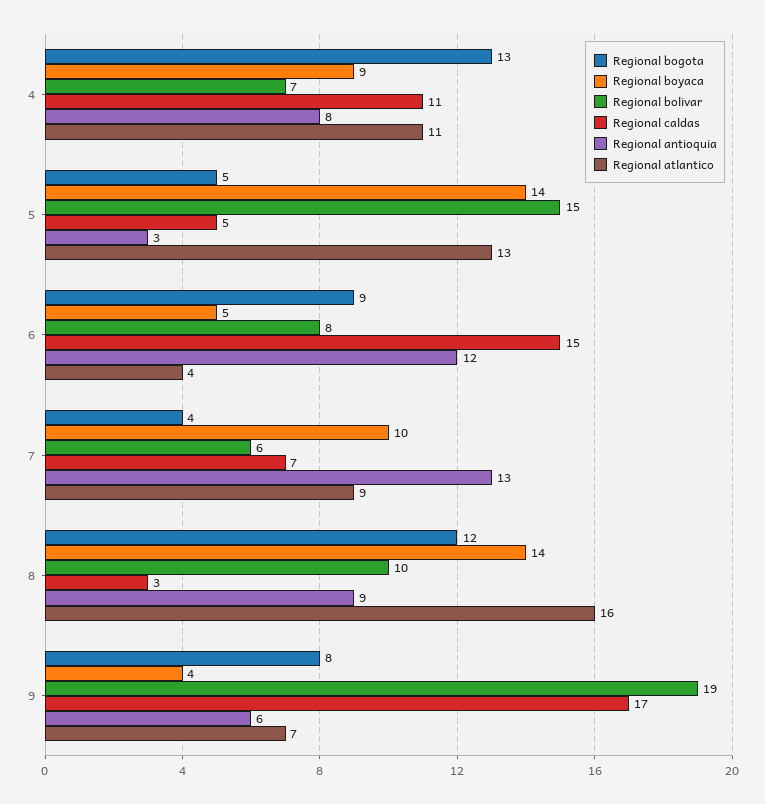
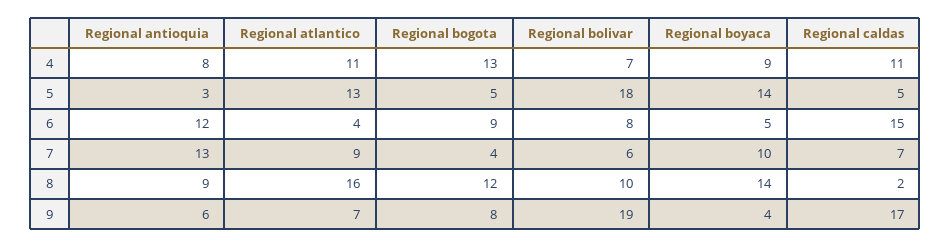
  {
    "Regional bogota": {
      "4": 13,
      "5": 5,
      "6": 9,
      "7": 4,
      "8": 12,
      "9": 8
    },
    "Regional boyaca": {
      "4": 9,
      "5": 14,
      "6": 5,
      "7": 10,
      "8": 14,
      "9": 4
    },
    "Regional bolivar": {
      "4": 7,
-     "5": 15,
+     "5": 18,
      "6": 8,
      "7": 6,
      "8": 10,
      "9": 19
    },
    "Regional caldas": {
      "4": 11,
      "5": 5,
      "6": 15,
      "7": 7,
-     "8": 3,
+     "8": 2,
      "9": 17
    },
    "Regional antioquia": {
      "4": 8,
      "5": 3,
      "6": 12,
      "7": 13,
      "8": 9,
      "9": 6
    },
    "Regional atlantico": {
      "4": 11,
      "5": 13,
      "6": 4,
      "7": 9,
      "8": 16,
      "9": 7
    }
  }

